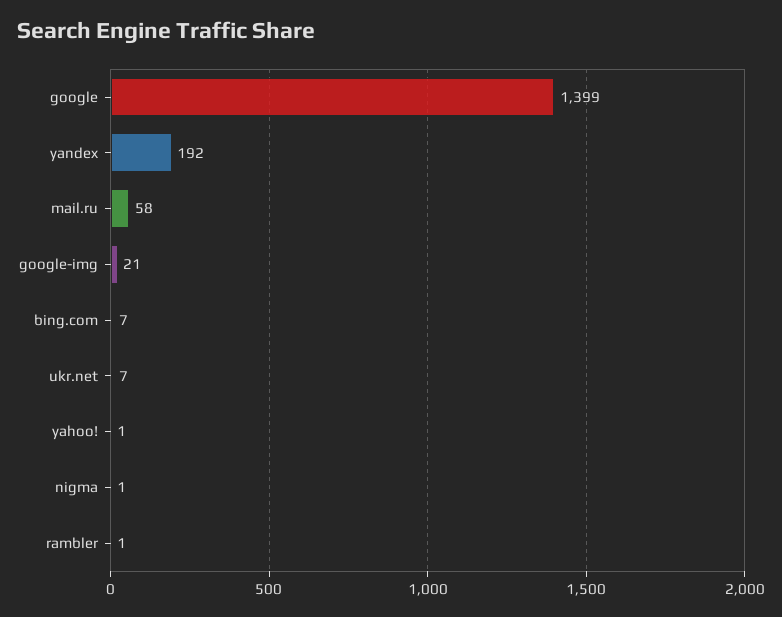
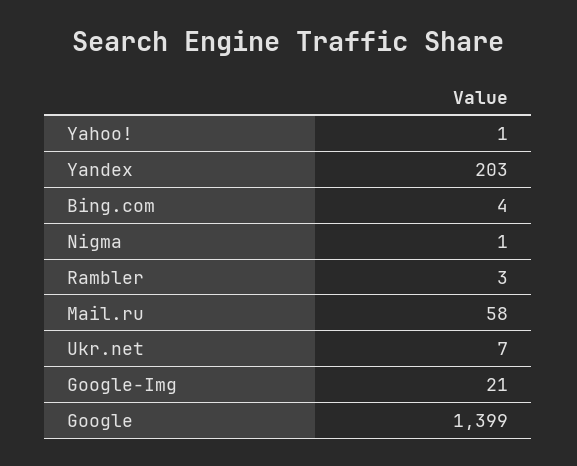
  {
    "google": 1399,
-   "yandex": 192,
+   "yandex": 203,
    "mail.ru": 58,
    "google-img": 21,
-   "bing.com": 7,
+   "bing.com": 4,
    "ukr.net": 7,
    "yahoo!": 1,
    "nigma": 1,
-   "rambler": 1
+   "rambler": 3
  }

